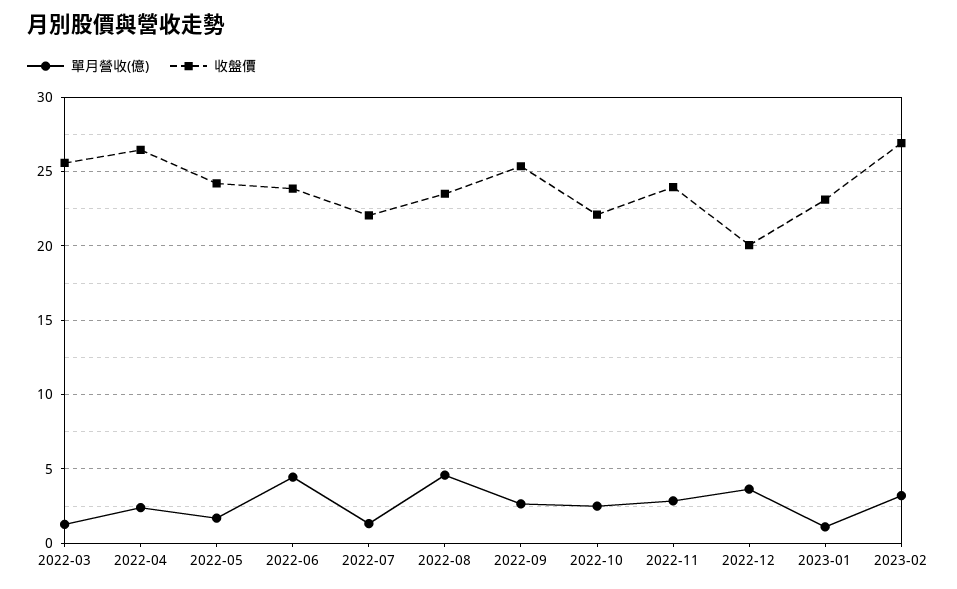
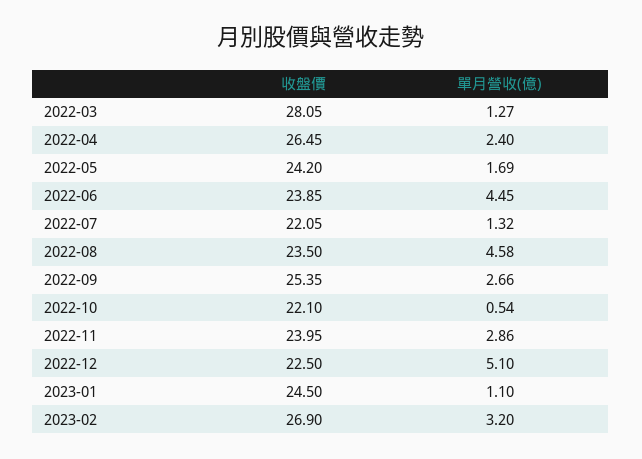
  {
    "單月營收(億)": {
      "2022-03": 1.27,
      "2022-04": 2.4,
      "2022-05": 1.69,
      "2022-06": 4.45,
      "2022-07": 1.32,
      "2022-08": 4.58,
      "2022-09": 2.66,
-     "2022-10": 2.5,
+     "2022-10": 0.54,
      "2022-11": 2.86,
-     "2022-12": 3.5,
+     "2022-12": 5.1,
      "2023-01": 1.1,
      "2023-02": 3.2
    },
    "收盤價": {
-     "2022-03": 25.5,
+     "2022-03": 28.05,
      "2022-04": 26.45,
      "2022-05": 24.2,
      "2022-06": 23.85,
      "2022-07": 22.05,
      "2022-08": 23.5,
      "2022-09": 25.35,
      "2022-10": 22.1,
      "2022-11": 23.95,
-     "2022-12": 20,
+     "2022-12": 22.5,
-     "2023-01": 23,
+     "2023-01": 24.5,
      "2023-02": 26.9
    }
  }

